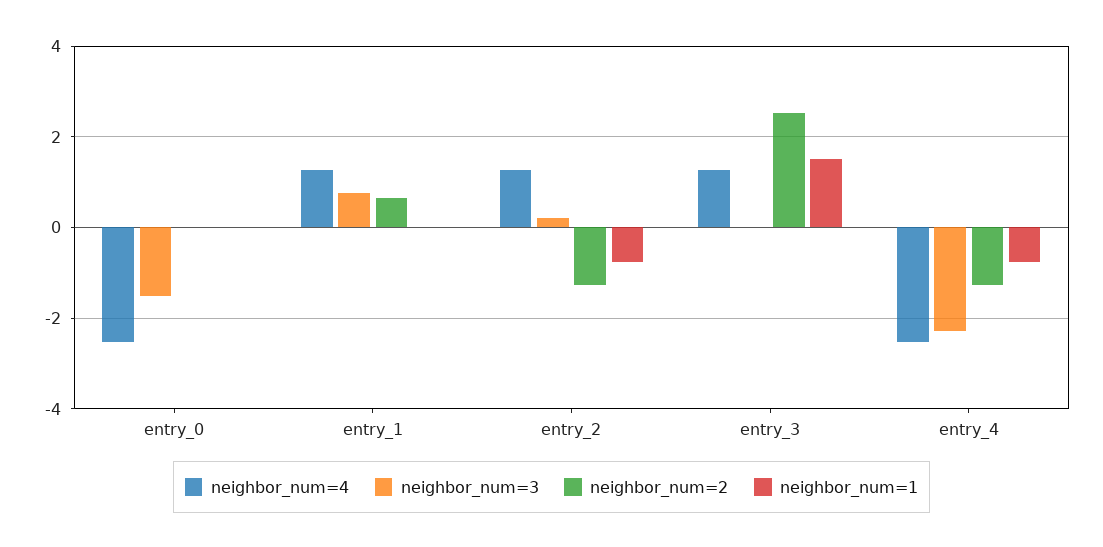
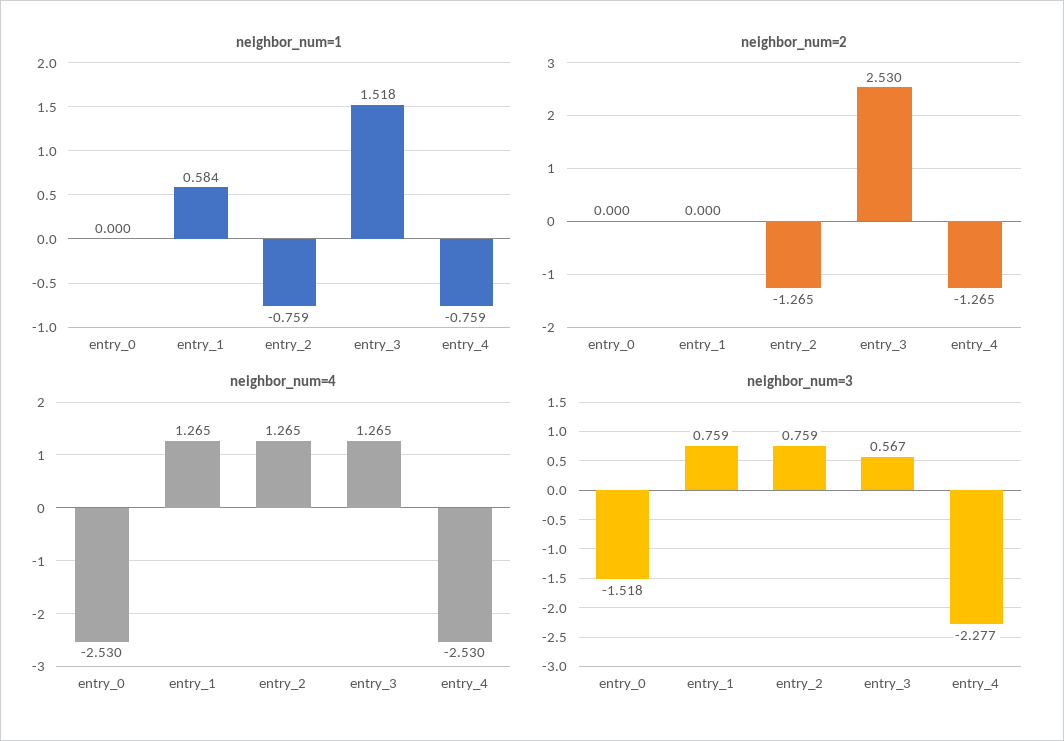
  {
    "neighbor_num=4": {
      "entry_0": -2.53,
      "entry_1": 1.265,
      "entry_2": 1.265,
      "entry_3": 1.265,
      "entry_4": -2.53
    },
    "neighbor_num=3": {
      "entry_0": -1.518,
      "entry_1": 0.759,
-     "entry_2": 0.2,
+     "entry_2": 0.759,
-     "entry_3": 0,
+     "entry_3": 0.567,
      "entry_4": -2.277
    },
    "neighbor_num=2": {
      "entry_0": 0,
-     "entry_1": 0.6,
+     "entry_1": 0,
      "entry_2": -1.265,
      "entry_3": 2.53,
      "entry_4": -1.265
    },
    "neighbor_num=1": {
      "entry_0": 0,
-     "entry_1": 0,
+     "entry_1": 0.584,
      "entry_2": -0.759,
      "entry_3": 1.518,
      "entry_4": -0.759
    }
  }

